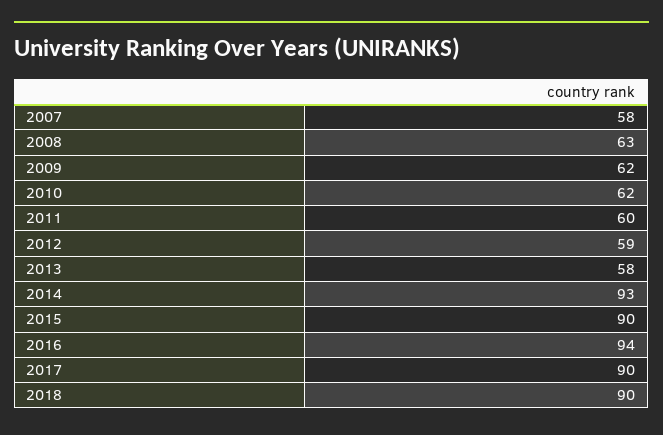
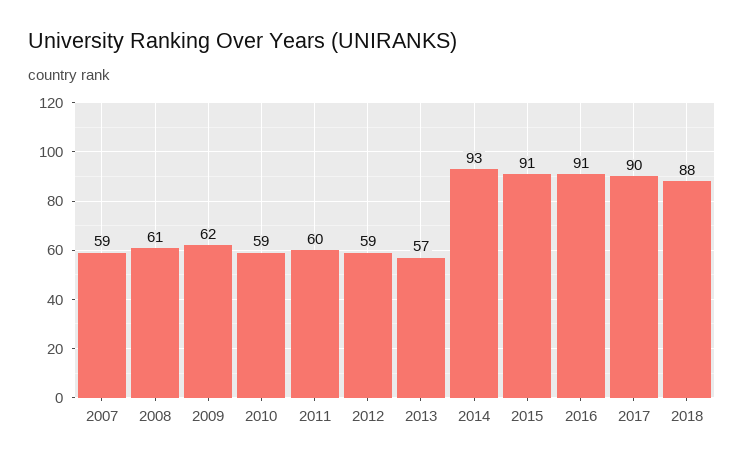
  {
-   "2007": 58,
+   "2007": 59,
-   "2008": 63,
+   "2008": 61,
    "2009": 62,
-   "2010": 62,
+   "2010": 59,
    "2011": 60,
    "2012": 59,
-   "2013": 58,
+   "2013": 57,
    "2014": 93,
-   "2015": 90,
+   "2015": 91,
-   "2016": 94,
+   "2016": 91,
    "2017": 90,
-   "2018": 90
+   "2018": 88
  }

